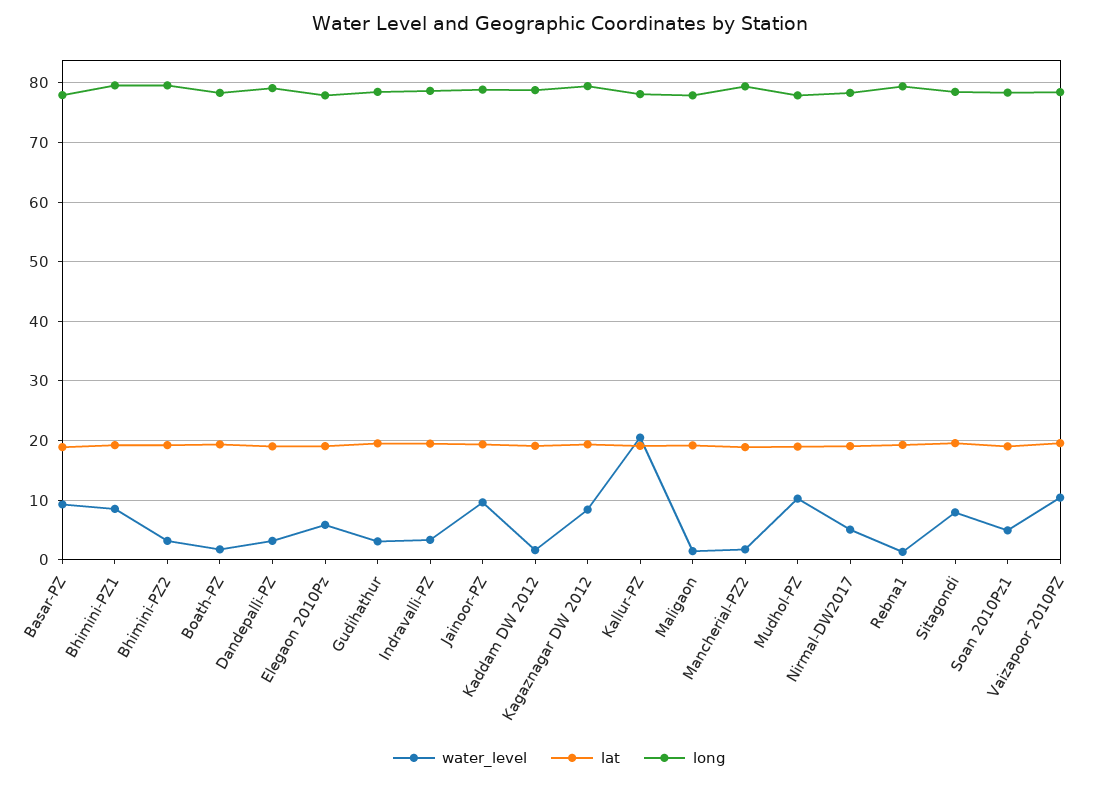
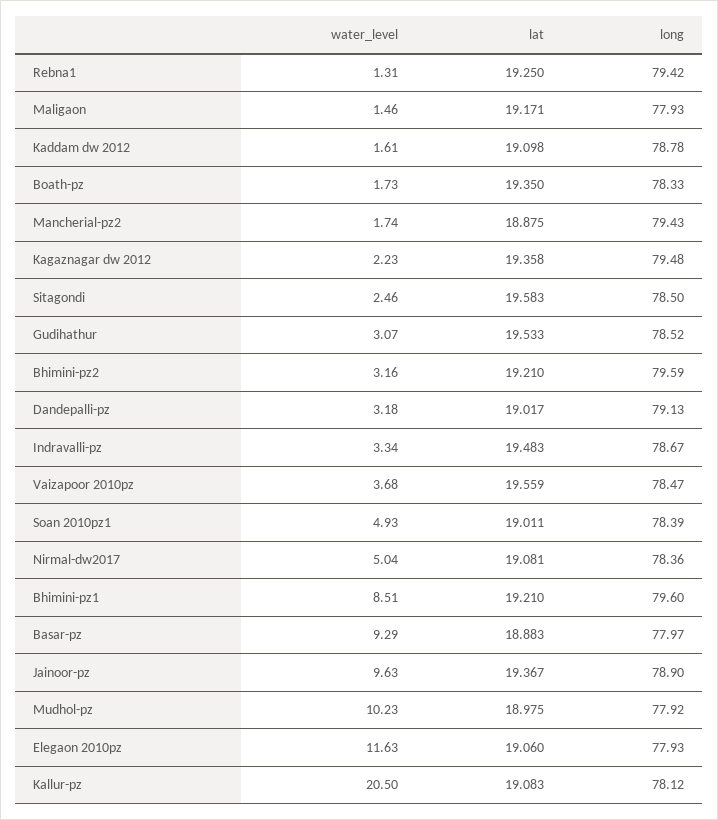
  {
    "water_level": {
      "Basar-PZ": 9.29,
      "Bhimini-PZ1": 8.51,
      "Bhimini-PZ2": 3.16,
      "Boath-PZ": 1.73,
      "Dandepalli-PZ": 3.18,
-     "Elegaon 2010Pz": 6,
+     "Elegaon 2010Pz": 11.63,
      "Gudihathur": 3.07,
      "Indravalli-PZ": 3.34,
      "Jainoor-PZ": 9.63,
      "Kaddam DW 2012": 1.61,
-     "Kagaznagar DW 2012": 8,
+     "Kagaznagar DW 2012": 2.23,
      "Kallur-PZ": 20.5,
      "Maligaon": 1.46,
      "Mancherial-PZ2": 1.74,
      "Mudhol-PZ": 10.23,
      "Nirmal-DW2017": 5.04,
      "Rebna1": 1.31,
-     "Sitagondi": 8,
+     "Sitagondi": 2.46,
      "Soan 2010Pz1": 4.93,
-     "Vaizapoor 2010PZ": 10
+     "Vaizapoor 2010PZ": 3.68
    },
    "lat": {
      "Basar-PZ": 18.883,
      "Bhimini-PZ1": 19.21,
      "Bhimini-PZ2": 19.21,
      "Boath-PZ": 19.35,
      "Dandepalli-PZ": 19.017,
      "Elegaon 2010Pz": 19.06,
      "Gudihathur": 19.533,
      "Indravalli-PZ": 19.483,
      "Jainoor-PZ": 19.367,
      "Kaddam DW 2012": 19.098,
      "Kagaznagar DW 2012": 19.358,
      "Kallur-PZ": 19.083,
      "Maligaon": 19.171,
      "Mancherial-PZ2": 18.875,
      "Mudhol-PZ": 18.975,
      "Nirmal-DW2017": 19.081,
      "Rebna1": 19.25,
      "Sitagondi": 19.583,
      "Soan 2010Pz1": 19.011,
      "Vaizapoor 2010PZ": 19.559
    },
    "long": {
      "Basar-PZ": 77.97,
      "Bhimini-PZ1": 79.6,
      "Bhimini-PZ2": 79.59,
      "Boath-PZ": 78.33,
      "Dandepalli-PZ": 79.13,
      "Elegaon 2010Pz": 77.93,
      "Gudihathur": 78.52,
      "Indravalli-PZ": 78.67,
      "Jainoor-PZ": 78.9,
      "Kaddam DW 2012": 78.78,
      "Kagaznagar DW 2012": 79.48,
      "Kallur-PZ": 78.12,
      "Maligaon": 77.93,
      "Mancherial-PZ2": 79.43,
      "Mudhol-PZ": 77.92,
      "Nirmal-DW2017": 78.36,
      "Rebna1": 79.42,
      "Sitagondi": 78.5,
      "Soan 2010Pz1": 78.39,
      "Vaizapoor 2010PZ": 78.47
    }
  }

